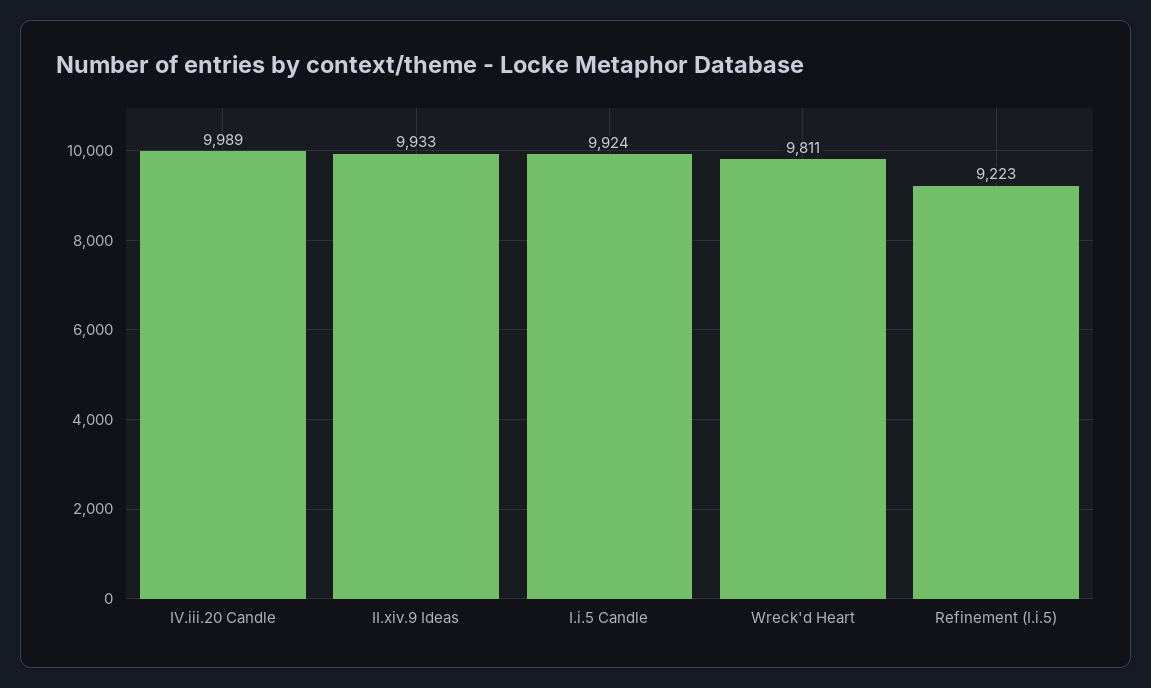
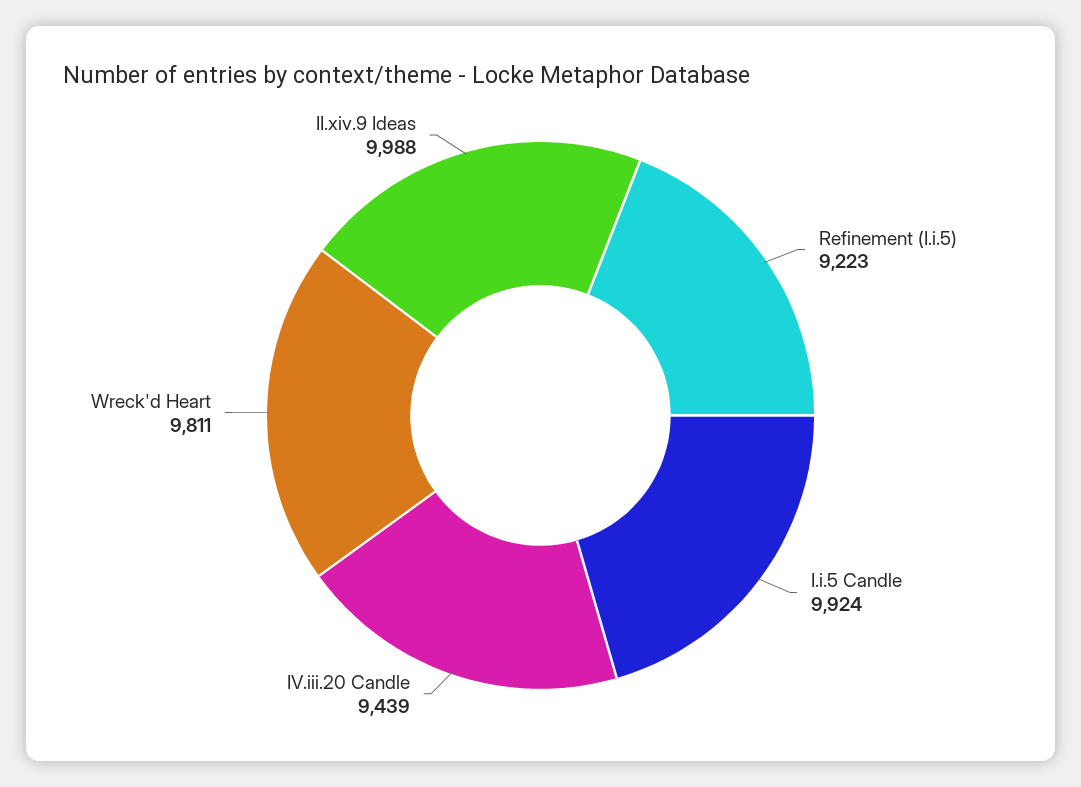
  {
-   "IV.iii.20 Candle": 9989,
+   "IV.iii.20 Candle": 9439,
-   "II.xiv.9 Ideas": 9933,
+   "II.xiv.9 Ideas": 9988,
    "I.i.5 Candle": 9924,
    "Wreck'd Heart": 9811,
    "Refinement (I.i.5)": 9223
  }

